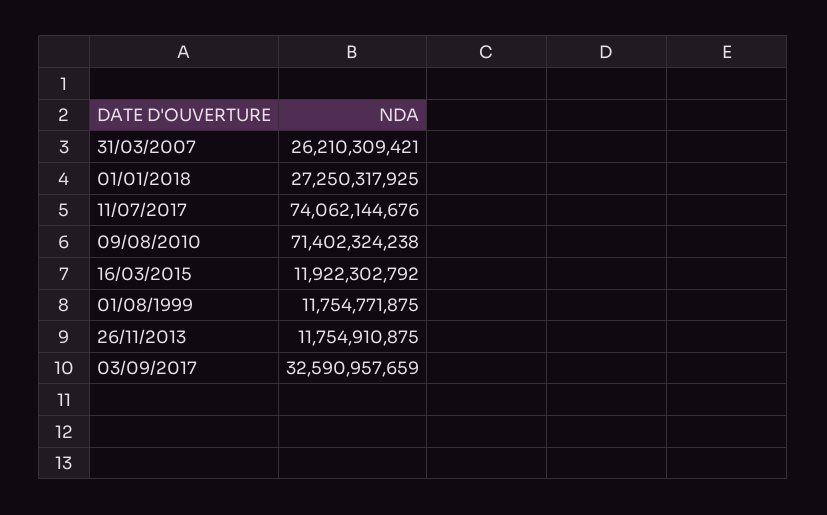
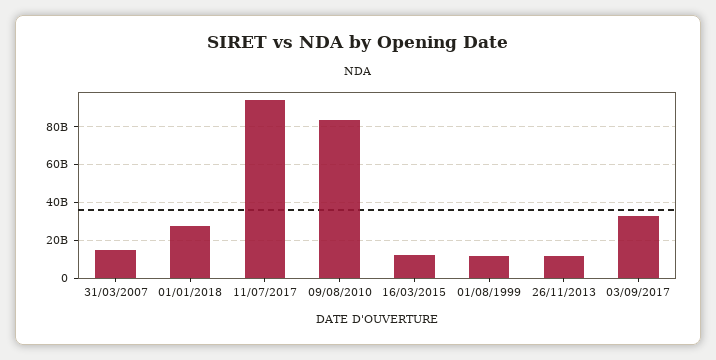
  {
-   "31/03/2007": 26210309421,
+   "31/03/2007": 15000000000,
    "01/01/2018": 27250317925,
-   "11/07/2017": 74062144676,
+   "11/07/2017": 95000000000,
-   "09/08/2010": 71402324238,
+   "09/08/2010": 85000000000,
    "16/03/2015": 11922302792,
    "01/08/1999": 11754771875,
    "26/11/2013": 11754910875,
    "03/09/2017": 32590957659
  }

